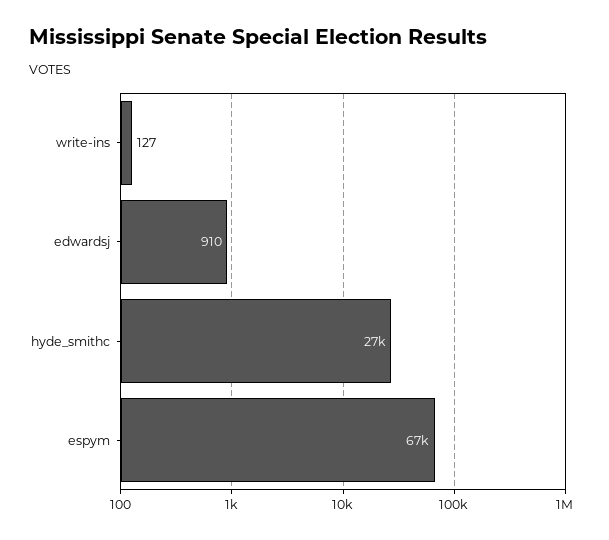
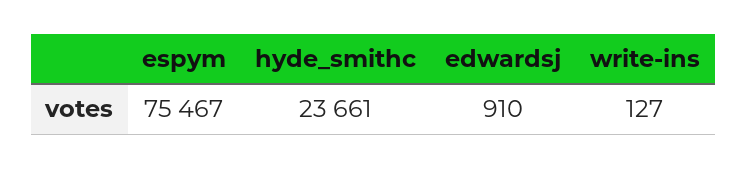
  {
    "write-ins": 127,
    "edwardsj": 910,
-   "hyde_smithc": 27000,
+   "hyde_smithc": 23661,
-   "espym": 67000
+   "espym": 75467
  }

